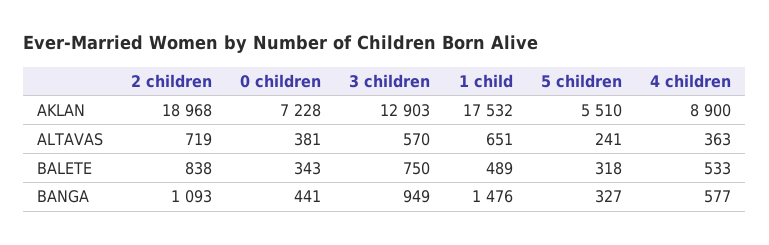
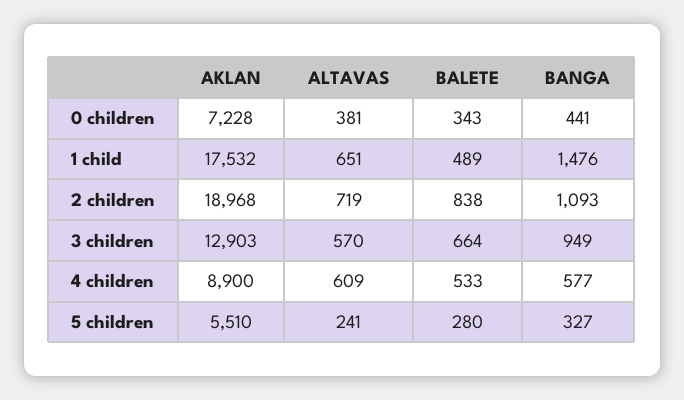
  {
    "2 children": {
      "AKLAN": 18968,
      "ALTAVAS": 719,
      "BALETE": 838,
      "BANGA": 1093
    },
    "0 children": {
      "AKLAN": 7228,
      "ALTAVAS": 381,
      "BALETE": 343,
      "BANGA": 441
    },
    "3 children": {
      "AKLAN": 12903,
      "ALTAVAS": 570,
-     "BALETE": 750,
+     "BALETE": 664,
      "BANGA": 949
    },
    "1 child": {
      "AKLAN": 17532,
      "ALTAVAS": 651,
      "BALETE": 489,
      "BANGA": 1476
    },
    "5 children": {
      "AKLAN": 5510,
      "ALTAVAS": 241,
-     "BALETE": 318,
+     "BALETE": 280,
      "BANGA": 327
    },
    "4 children": {
      "AKLAN": 8900,
-     "ALTAVAS": 363,
+     "ALTAVAS": 609,
      "BALETE": 533,
      "BANGA": 577
    }
  }

